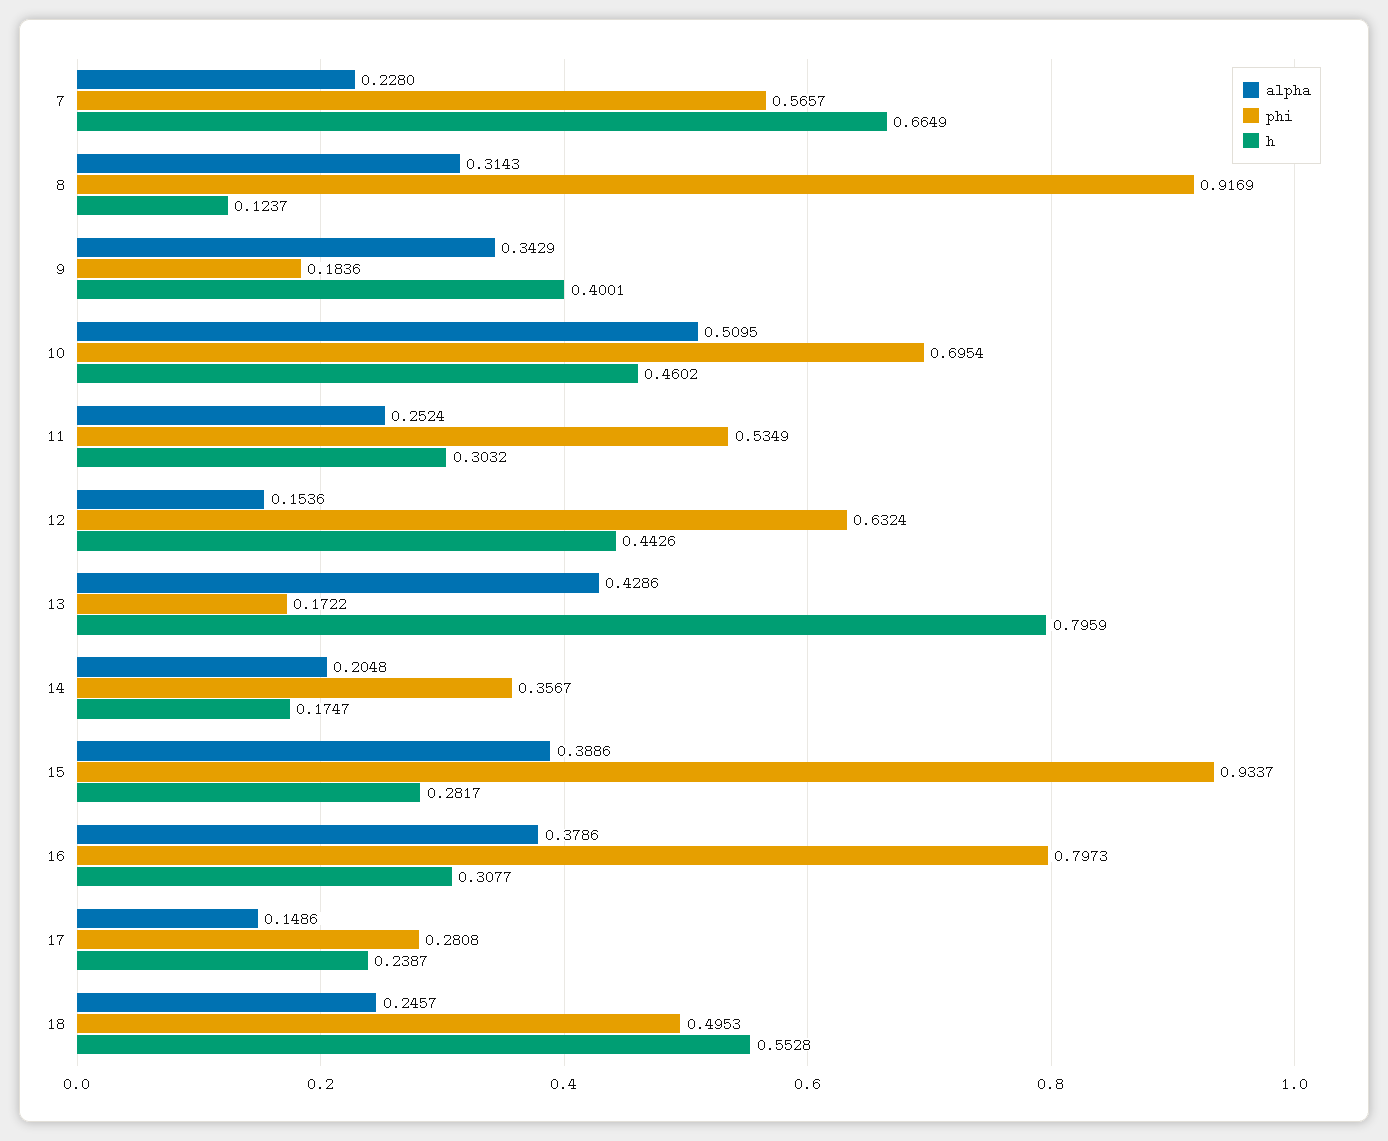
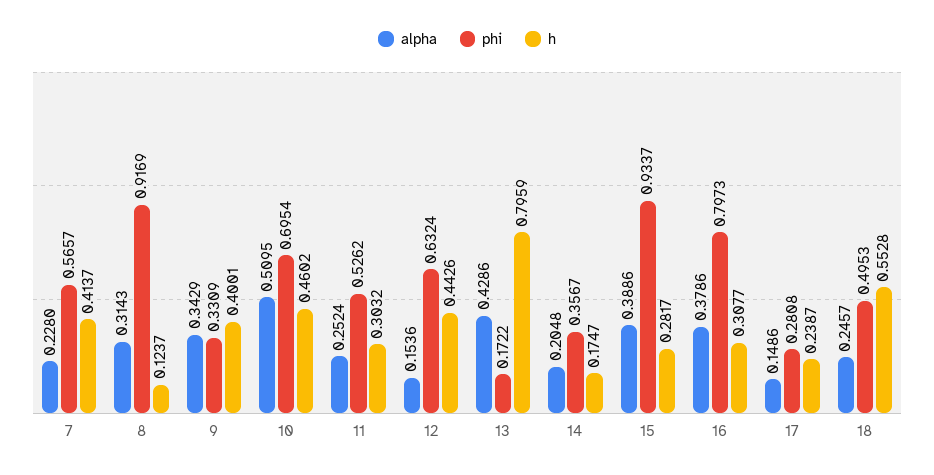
  {
    "alpha": {
      "7": 0.228,
      "8": 0.3143,
      "9": 0.3429,
      "10": 0.5095,
      "11": 0.2524,
      "12": 0.1536,
      "13": 0.4286,
      "14": 0.2048,
      "15": 0.3886,
      "16": 0.3786,
      "17": 0.1486,
      "18": 0.2457
    },
    "phi": {
      "7": 0.5657,
      "8": 0.9169,
-     "9": 0.1836,
+     "9": 0.3309,
      "10": 0.6954,
-     "11": 0.5349,
+     "11": 0.5262,
      "12": 0.6324,
      "13": 0.1722,
      "14": 0.3567,
      "15": 0.9337,
      "16": 0.7973,
      "17": 0.2808,
      "18": 0.4953
    },
    "h": {
-     "7": 0.6649,
+     "7": 0.4137,
      "8": 0.1237,
      "9": 0.4001,
      "10": 0.4602,
      "11": 0.3032,
      "12": 0.4426,
      "13": 0.7959,
      "14": 0.1747,
      "15": 0.2817,
      "16": 0.3077,
      "17": 0.2387,
      "18": 0.5528
    }
  }

